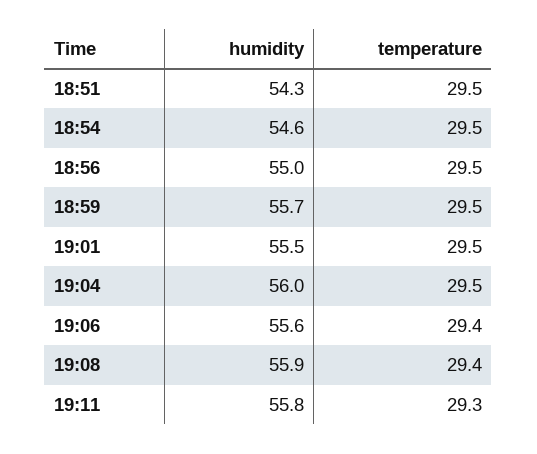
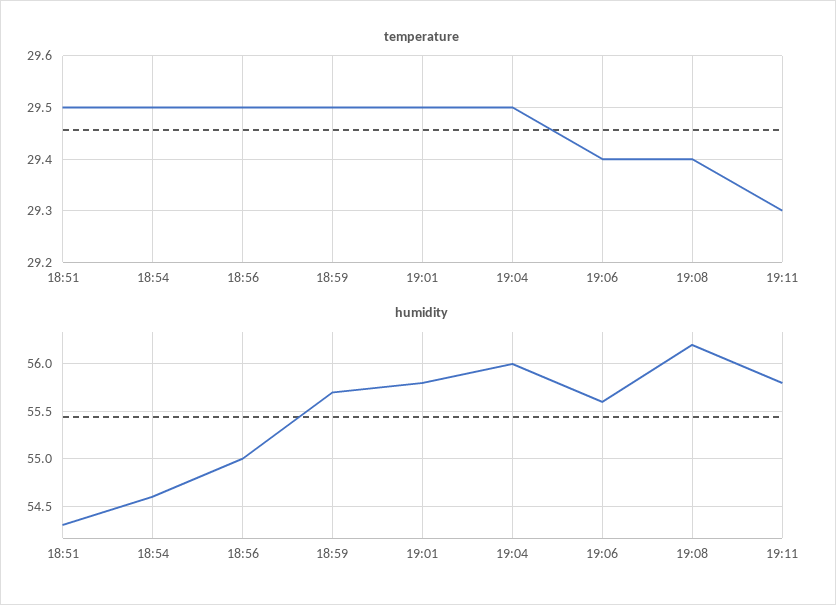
  {
    "humidity": {
      "18:51": 54.3,
      "18:54": 54.6,
      "18:56": 55,
      "18:59": 55.7,
-     "19:01": 55.5,
+     "19:01": 55.8,
      "19:04": 56,
      "19:06": 55.6,
-     "19:08": 55.9,
+     "19:08": 56.2,
      "19:11": 55.8
    },
    "temperature": {
      "18:51": 29.5,
      "18:54": 29.5,
      "18:56": 29.5,
      "18:59": 29.5,
      "19:01": 29.5,
      "19:04": 29.5,
      "19:06": 29.4,
      "19:08": 29.4,
      "19:11": 29.3
    }
  }

